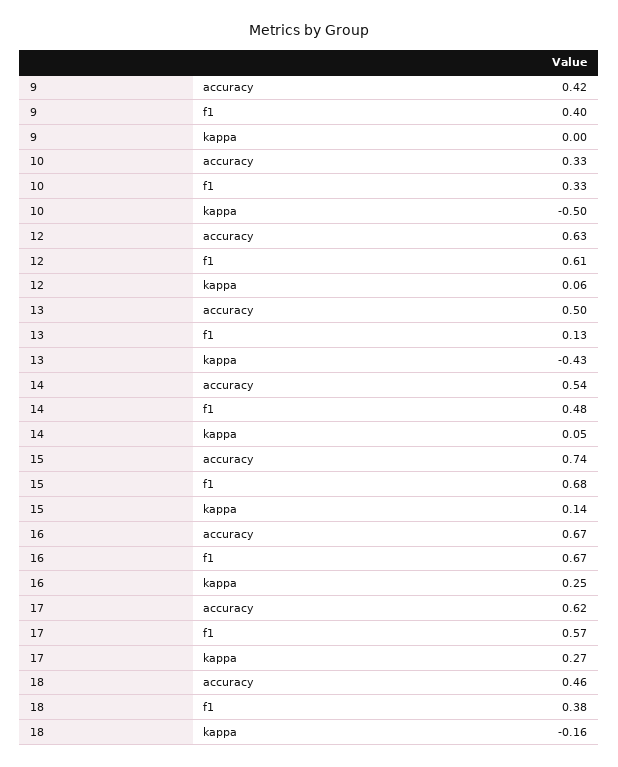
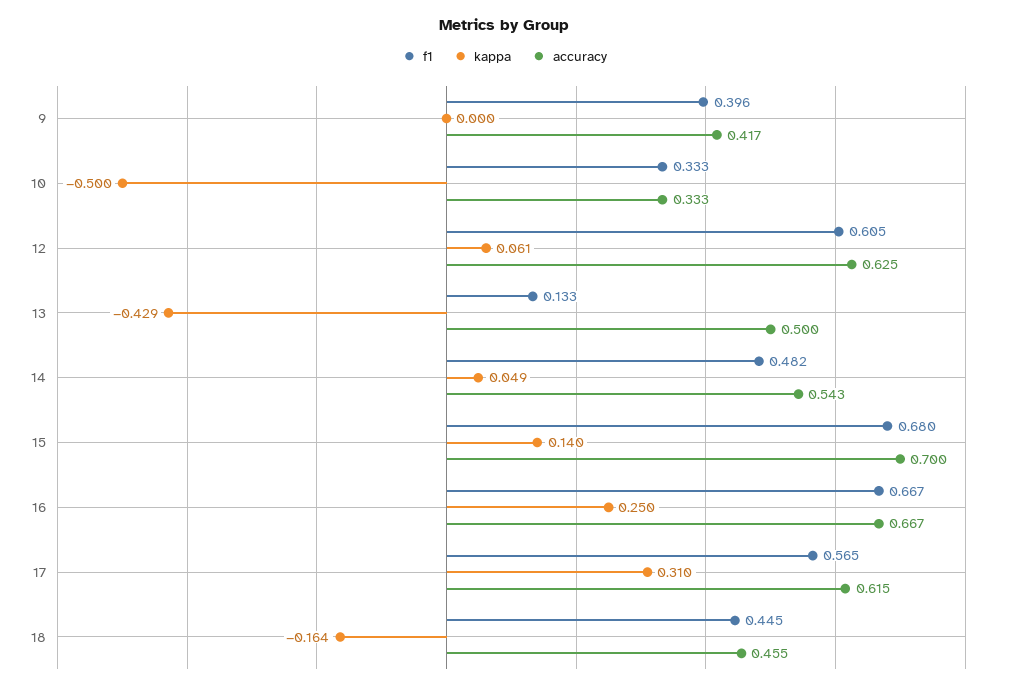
  {
    "accuracy": {
      "9": 0.417,
      "10": 0.333,
      "12": 0.625,
      "13": 0.5,
      "14": 0.543,
-     "15": 0.74,
+     "15": 0.7,
      "16": 0.667,
      "17": 0.615,
      "18": 0.455
    },
    "f1": {
      "9": 0.396,
      "10": 0.333,
      "12": 0.605,
      "13": 0.133,
      "14": 0.482,
      "15": 0.68,
      "16": 0.667,
      "17": 0.565,
-     "18": 0.38
+     "18": 0.445
    },
    "kappa": {
      "9": 0,
      "10": -0.5,
      "12": 0.061,
      "13": -0.429,
      "14": 0.049,
      "15": 0.14,
      "16": 0.25,
-     "17": 0.27,
+     "17": 0.31,
      "18": -0.164
    }
  }

